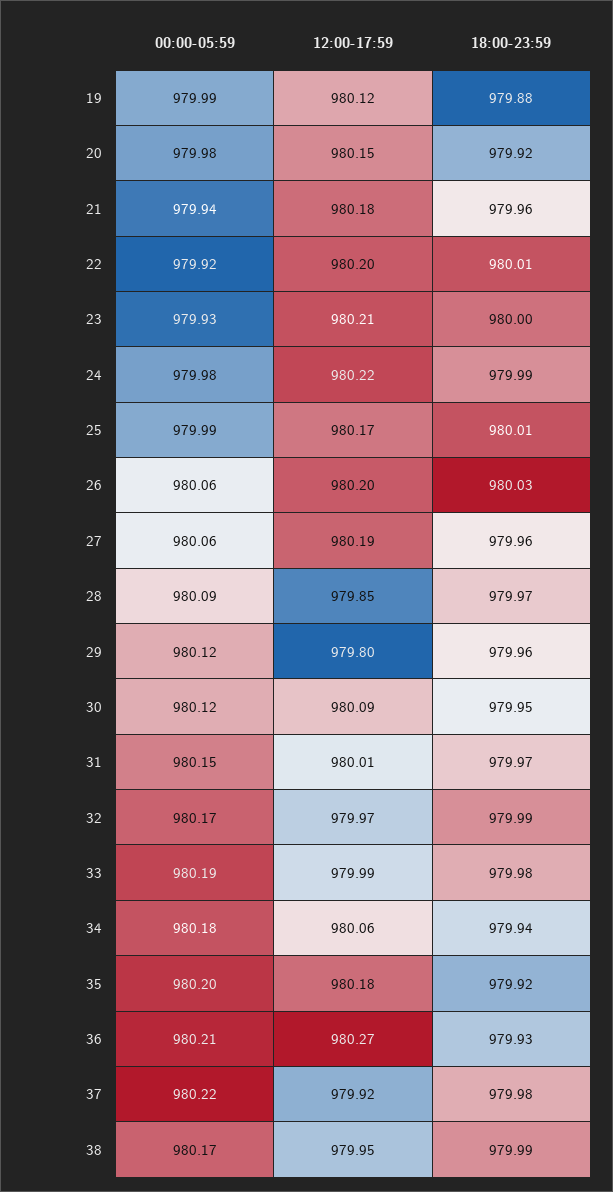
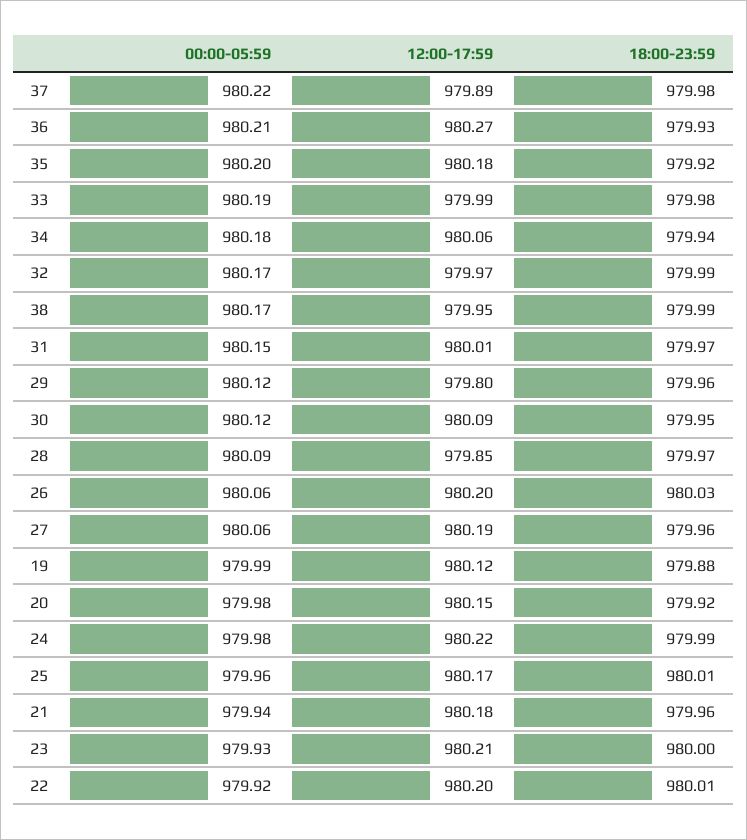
  {
    "00:00-05:59": {
      "19": 979.99,
      "20": 979.98,
      "21": 979.94,
      "22": 979.92,
      "23": 979.93,
      "24": 979.98,
-     "25": 979.99,
+     "25": 979.96,
      "26": 980.06,
      "27": 980.06,
      "28": 980.09,
      "29": 980.12,
      "30": 980.12,
      "31": 980.15,
      "32": 980.17,
      "33": 980.19,
      "34": 980.18,
      "35": 980.2,
      "36": 980.21,
      "37": 980.22,
      "38": 980.17
    },
    "12:00-17:59": {
      "19": 980.12,
      "20": 980.15,
      "21": 980.18,
      "22": 980.2,
      "23": 980.21,
      "24": 980.22,
      "25": 980.17,
      "26": 980.2,
      "27": 980.19,
      "28": 979.85,
      "29": 979.8,
      "30": 980.09,
      "31": 980.01,
      "32": 979.97,
      "33": 979.99,
      "34": 980.06,
      "35": 980.18,
      "36": 980.27,
-     "37": 979.92,
+     "37": 979.89,
      "38": 979.95
    },
    "18:00-23:59": {
      "19": 979.88,
      "20": 979.92,
      "21": 979.96,
      "22": 980.01,
      "23": 980,
      "24": 979.99,
      "25": 980.01,
      "26": 980.03,
      "27": 979.96,
      "28": 979.97,
      "29": 979.96,
      "30": 979.95,
      "31": 979.97,
      "32": 979.99,
      "33": 979.98,
      "34": 979.94,
      "35": 979.92,
      "36": 979.93,
      "37": 979.98,
      "38": 979.99
    }
  }

